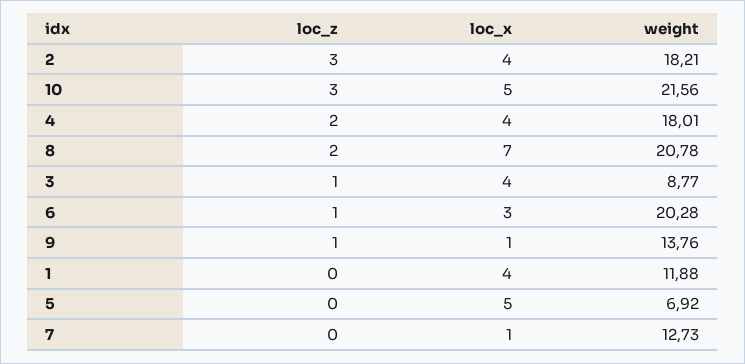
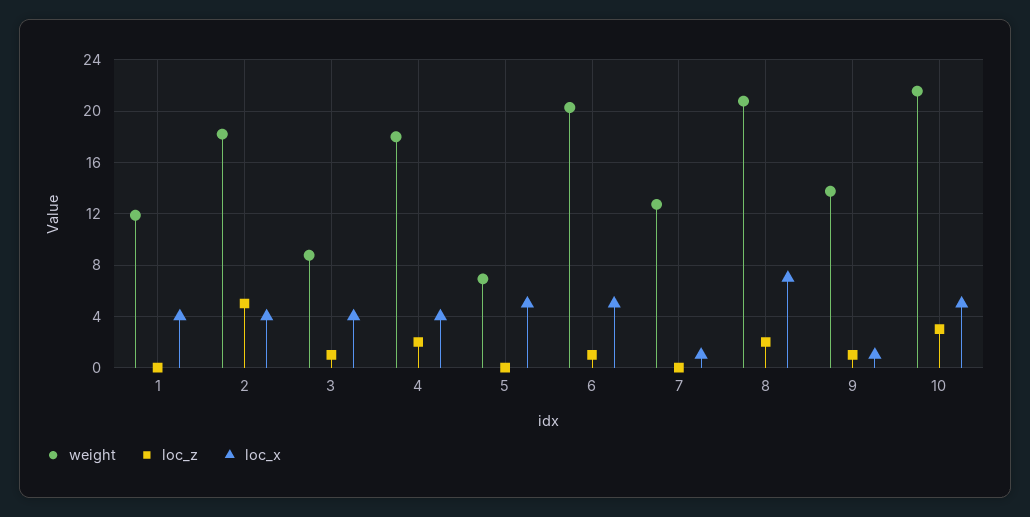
  {
    "loc_z": {
-     "2": 3,
+     "2": 5,
      "10": 3,
      "4": 2,
      "8": 2,
      "3": 1,
      "6": 1,
      "9": 1,
      "1": 0,
      "5": 0,
      "7": 0
    },
    "loc_x": {
      "2": 4,
      "10": 5,
      "4": 4,
      "8": 7,
      "3": 4,
-     "6": 3,
+     "6": 5,
      "9": 1,
      "1": 4,
      "5": 5,
      "7": 1
    },
    "weight": {
      "2": 18.21,
      "10": 21.56,
      "4": 18.01,
      "8": 20.78,
      "3": 8.77,
      "6": 20.28,
      "9": 13.76,
      "1": 11.88,
      "5": 6.92,
      "7": 12.73
    }
  }

